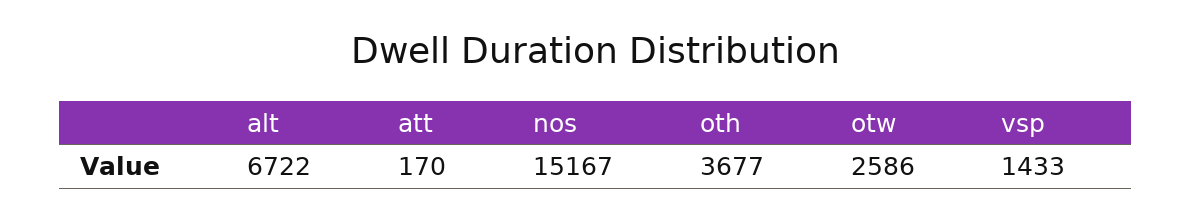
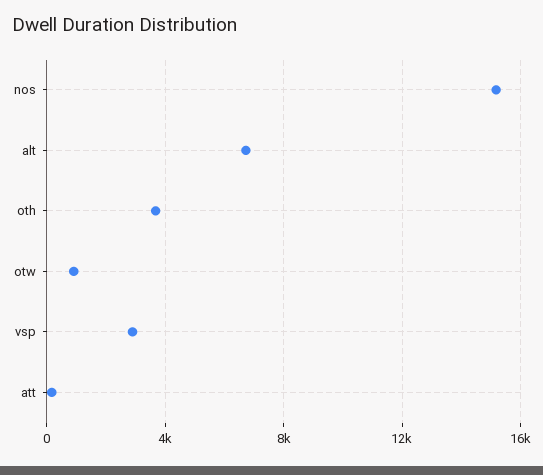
  {
    "alt": 6722,
    "att": 170,
    "nos": 15167,
    "oth": 3677,
-   "otw": 2586,
+   "otw": 1000,
-   "vsp": 1433
+   "vsp": 3000
  }

